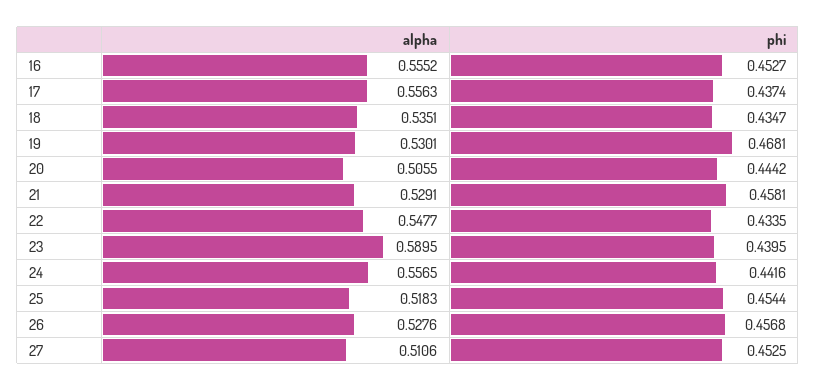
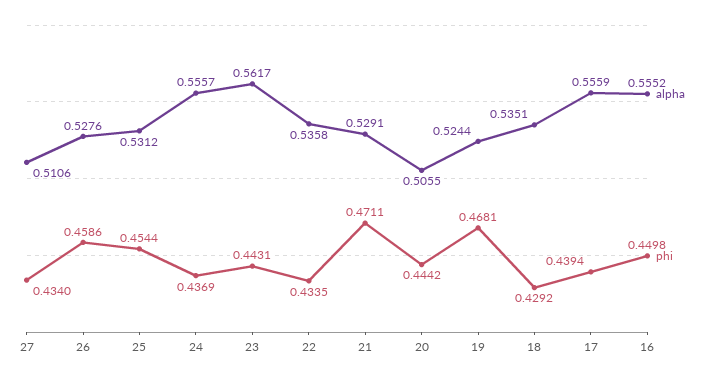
  {
    "alpha": {
      "16": 0.5552,
-     "17": 0.5563,
+     "17": 0.5559,
      "18": 0.5351,
-     "19": 0.5301,
+     "19": 0.5244,
      "20": 0.5055,
      "21": 0.5291,
-     "22": 0.5477,
+     "22": 0.5358,
-     "23": 0.5895,
+     "23": 0.5617,
-     "24": 0.5565,
+     "24": 0.5557,
-     "25": 0.5183,
+     "25": 0.5312,
      "26": 0.5276,
      "27": 0.5106
    },
    "phi": {
-     "16": 0.4527,
+     "16": 0.4498,
-     "17": 0.4374,
+     "17": 0.4394,
-     "18": 0.4347,
+     "18": 0.4292,
      "19": 0.4681,
      "20": 0.4442,
-     "21": 0.4581,
+     "21": 0.4711,
      "22": 0.4335,
-     "23": 0.4395,
+     "23": 0.4431,
-     "24": 0.4416,
+     "24": 0.4369,
      "25": 0.4544,
-     "26": 0.4568,
+     "26": 0.4586,
-     "27": 0.4525
+     "27": 0.434
    }
  }

